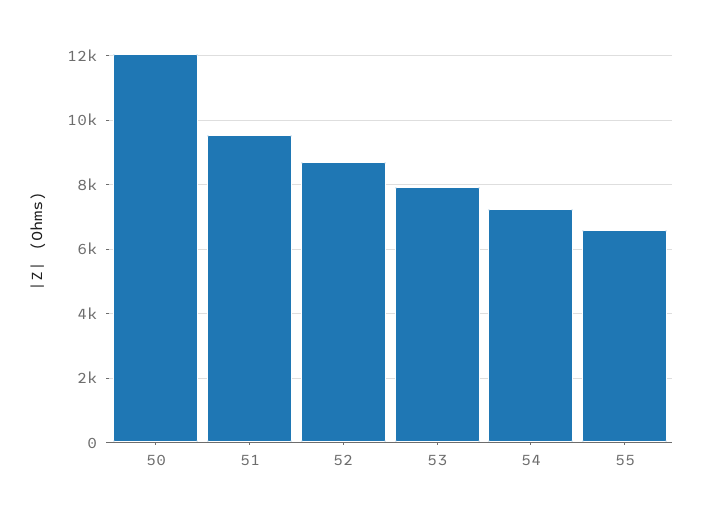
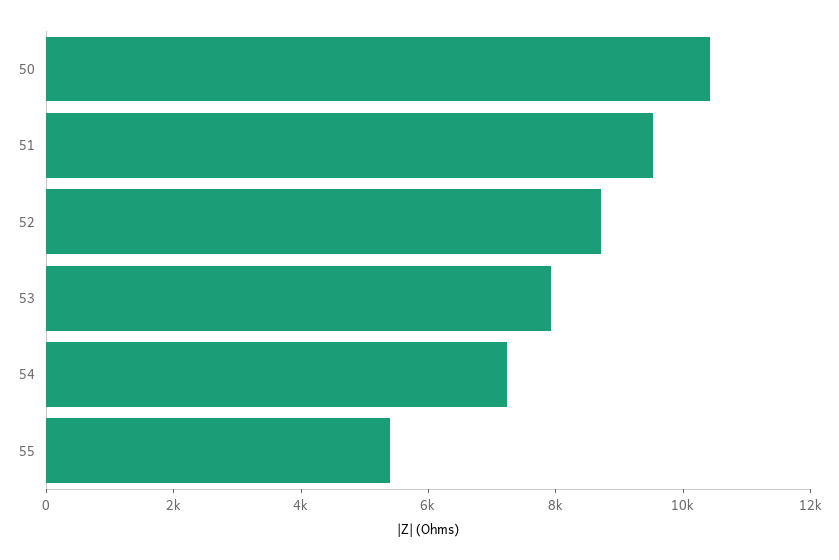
  {
-   "50": 12000,
+   "50": 10500,
    "51": 9600,
    "52": 8800,
    "53": 8000,
    "54": 7200,
-   "55": 6600
+   "55": 5500
  }

